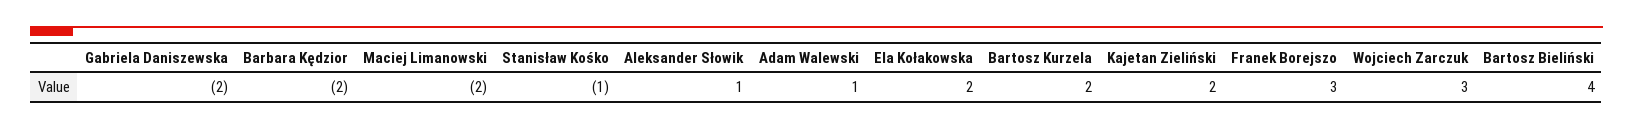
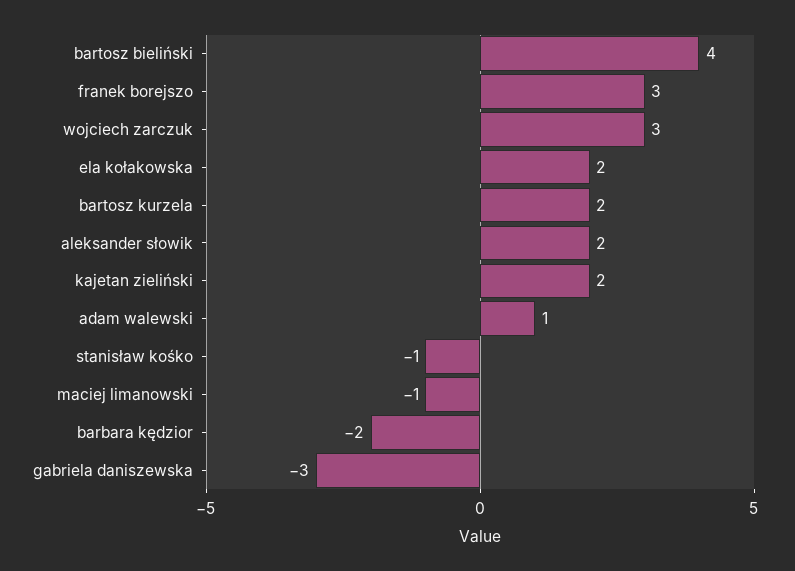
  {
-   "Gabriela Daniszewska": -2,
+   "Gabriela Daniszewska": -3,
    "Barbara Kędzior": -2,
-   "Maciej Limanowski": -2,
+   "Maciej Limanowski": -1,
    "Stanisław Kośko": -1,
-   "Aleksander Słowik": 1,
+   "Aleksander Słowik": 2,
    "Adam Walewski": 1,
    "Ela Kołakowska": 2,
    "Bartosz Kurzela": 2,
    "Kajetan Zieliński": 2,
    "Franek Borejszo": 3,
    "Wojciech Zarczuk": 3,
    "Bartosz Bieliński": 4
  }

